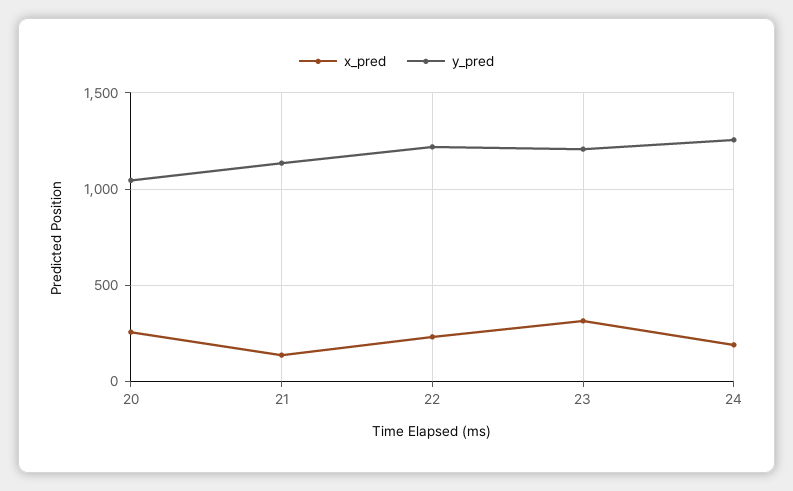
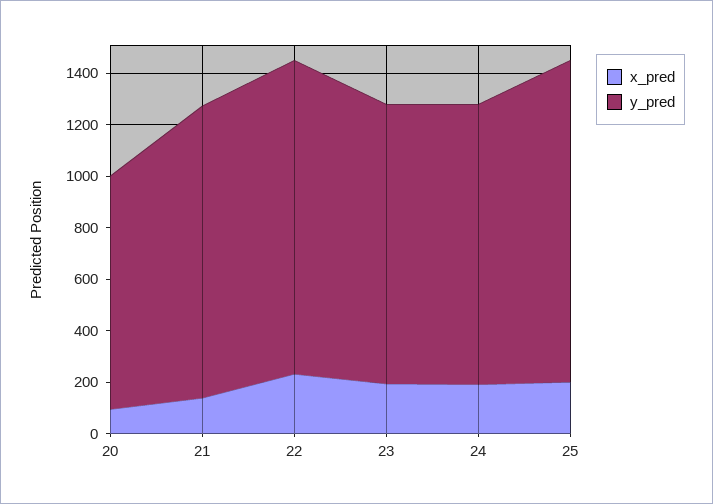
  {
    "x_pred": {
-     "20": 250,
+     "20": 100,
      "21": 150,
      "22": 250,
-     "23": 300,
+     "23": 200,
-     "24": 200
+     "24": 200,
+     "25": 200
    },
    "y_pred": {
-     "20": 1050,
+     "20": 900,
      "21": 1150,
      "22": 1200,
-     "23": 1200,
+     "23": 1100,
-     "24": 1250
+     "24": 1100,
+     "25": 1250
    }
  }

